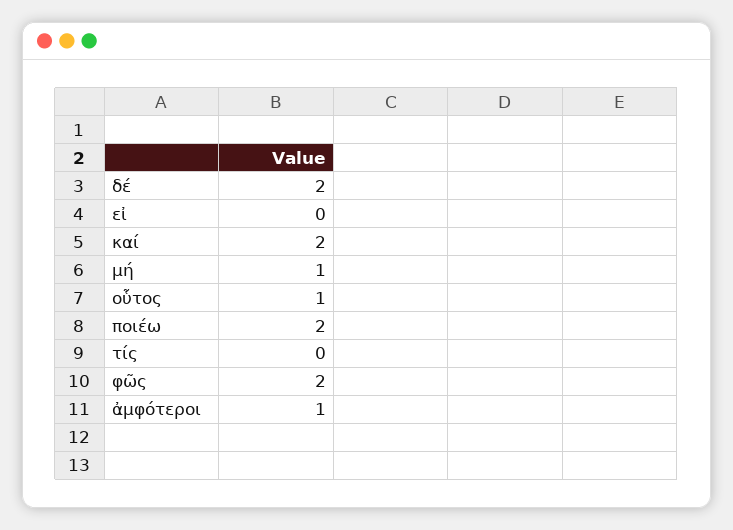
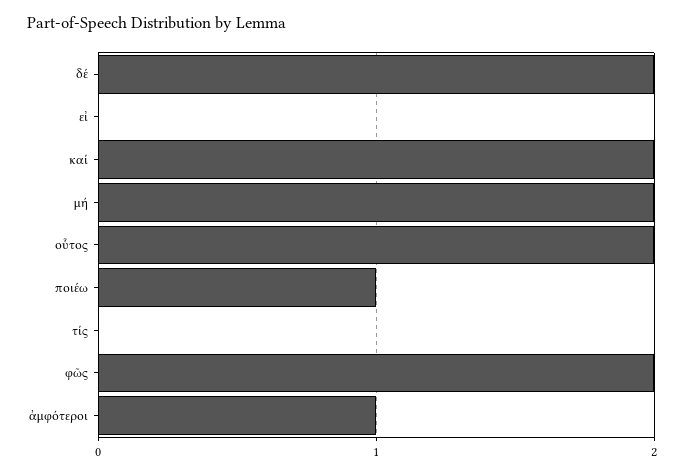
  {
    "δέ": 2,
    "εἰ": 0,
    "καί": 2,
-   "μή": 1,
+   "μή": 2,
-   "οὗτος": 1,
+   "οὗτος": 2,
-   "ποιέω": 2,
+   "ποιέω": 1,
    "τίς": 0,
    "φῶς": 2,
    "ἀμφότεροι": 1
  }

